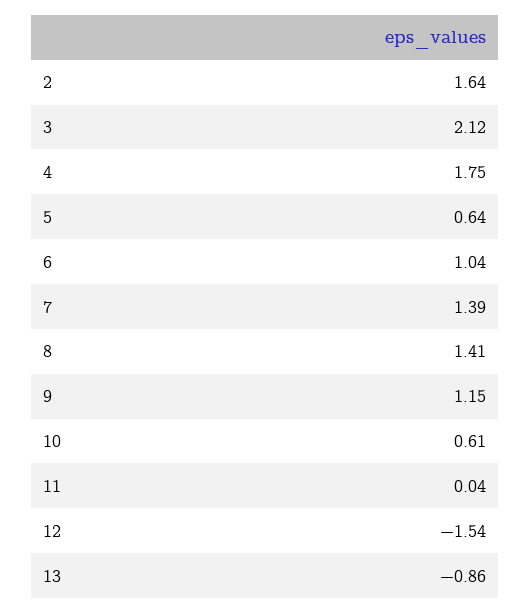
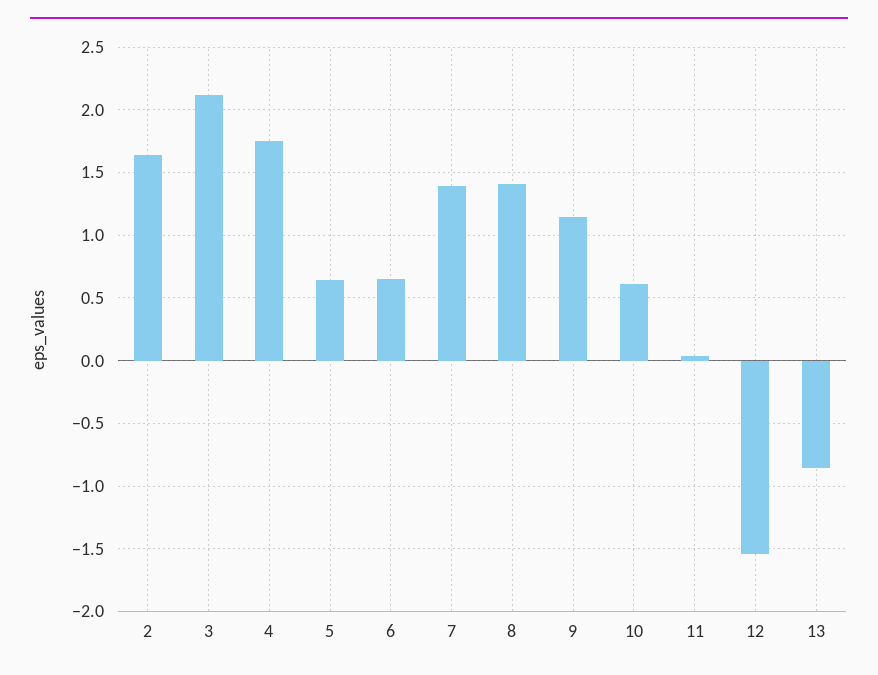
  {
    "2": 1.64,
    "3": 2.12,
    "4": 1.75,
    "5": 0.64,
-   "6": 1.04,
+   "6": 0.65,
    "7": 1.39,
    "8": 1.41,
    "9": 1.15,
    "10": 0.61,
    "11": 0.04,
    "12": -1.54,
    "13": -0.86
  }

